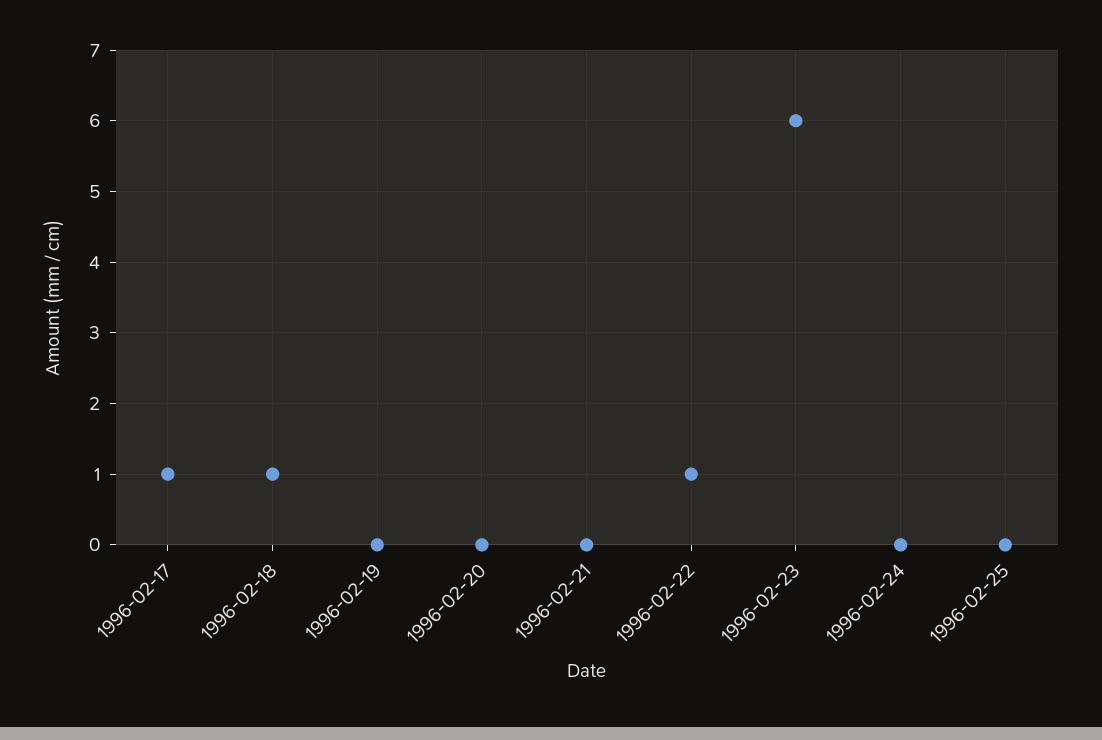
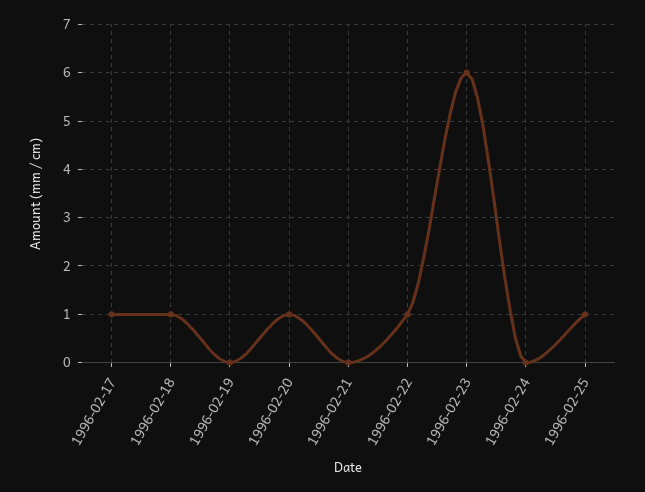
  {
    "1996-02-17": 1,
    "1996-02-18": 1,
    "1996-02-19": 0,
-   "1996-02-20": 0,
+   "1996-02-20": 1,
    "1996-02-21": 0,
    "1996-02-22": 1,
    "1996-02-23": 6,
    "1996-02-24": 0,
-   "1996-02-25": 0
+   "1996-02-25": 1
  }

